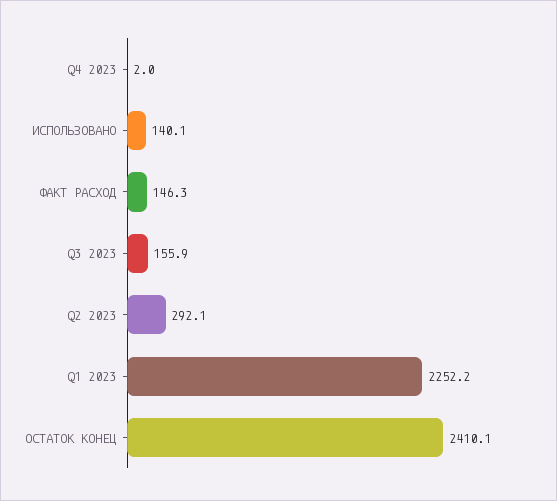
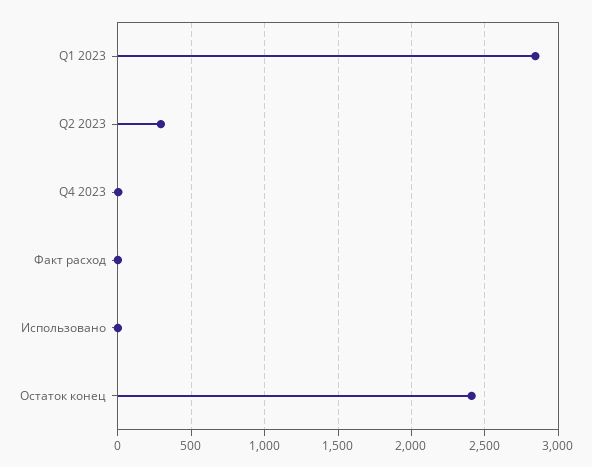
  {
    "Q4 2023": 2,
-   "ИСПОЛЬЗОВАНО": 140.1,
+   "ИСПОЛЬЗОВАНО": 0,
-   "ФАКТ РАСХОД": 146.3,
+   "ФАКТ РАСХОД": 0,
-   "Q3 2023": 155.9,
    "Q2 2023": 292.1,
-   "Q1 2023": 2252.2,
+   "Q1 2023": 2850,
    "ОСТАТОК КОНЕЦ": 2410.1
  }

